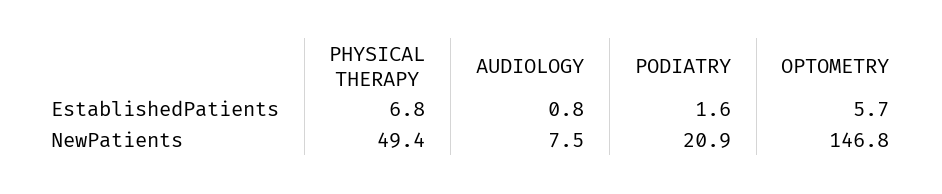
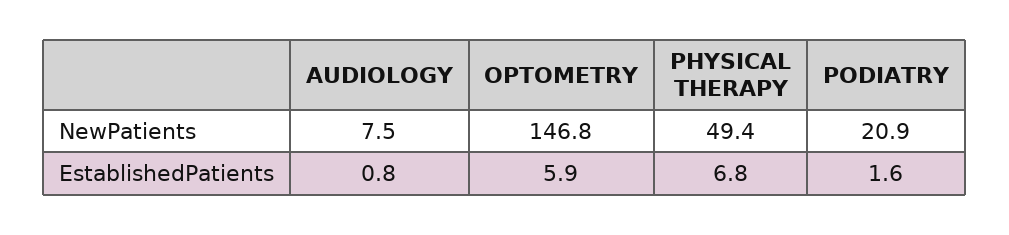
  {
    "PHYSICAL THERAPY": {
      "EstablishedPatients": 6.8,
      "NewPatients": 49.4
    },
    "AUDIOLOGY": {
      "EstablishedPatients": 0.8,
      "NewPatients": 7.5
    },
    "PODIATRY": {
      "EstablishedPatients": 1.6,
      "NewPatients": 20.9
    },
    "OPTOMETRY": {
-     "EstablishedPatients": 5.7,
+     "EstablishedPatients": 5.9,
      "NewPatients": 146.8
    }
  }

